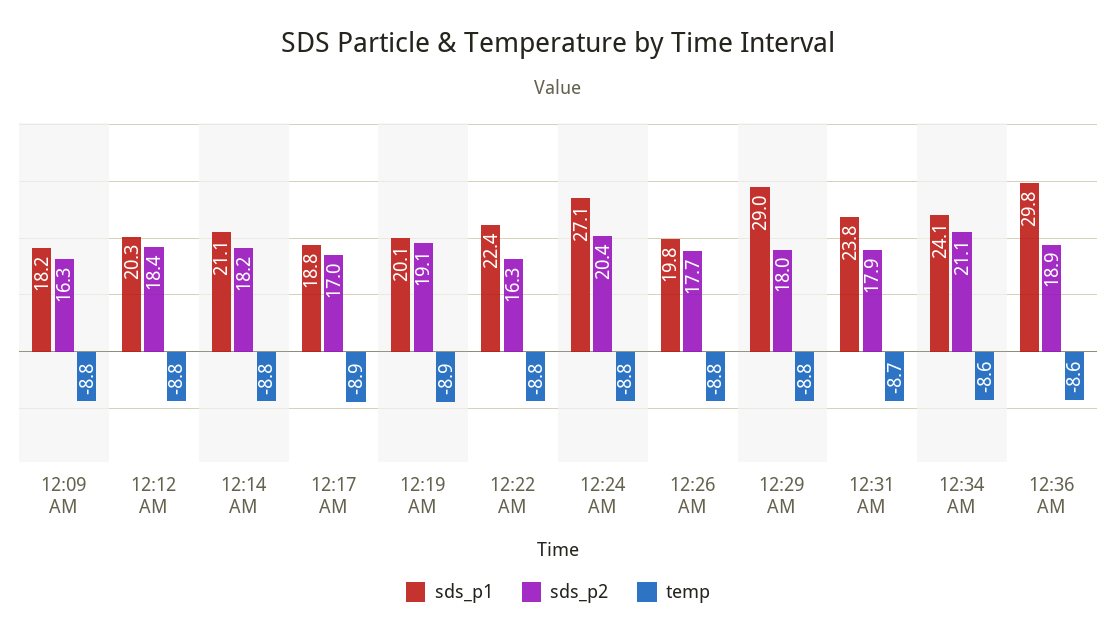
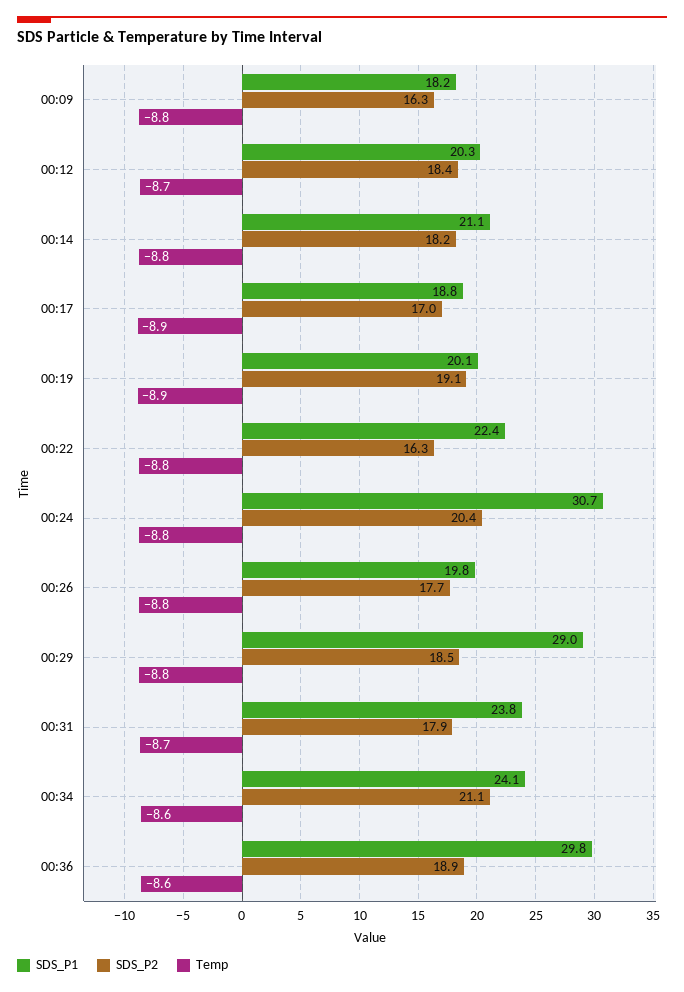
  {
    "sds_p1": {
      "12:09 AM": 18.2,
      "12:12 AM": 20.3,
      "12:14 AM": 21.1,
      "12:17 AM": 18.8,
      "12:19 AM": 20.1,
      "12:22 AM": 22.4,
-     "12:24 AM": 27.1,
+     "12:24 AM": 30.7,
      "12:26 AM": 19.8,
      "12:29 AM": 29,
      "12:31 AM": 23.8,
      "12:34 AM": 24.1,
      "12:36 AM": 29.8
    },
    "sds_p2": {
      "12:09 AM": 16.3,
      "12:12 AM": 18.4,
      "12:14 AM": 18.2,
      "12:17 AM": 17,
      "12:19 AM": 19.1,
      "12:22 AM": 16.3,
      "12:24 AM": 20.4,
      "12:26 AM": 17.7,
-     "12:29 AM": 18,
+     "12:29 AM": 18.5,
      "12:31 AM": 17.9,
      "12:34 AM": 21.1,
      "12:36 AM": 18.9
    },
    "temp": {
      "12:09 AM": -8.8,
-     "12:12 AM": -8.8,
+     "12:12 AM": -8.7,
      "12:14 AM": -8.8,
      "12:17 AM": -8.9,
      "12:19 AM": -8.9,
      "12:22 AM": -8.8,
      "12:24 AM": -8.8,
      "12:26 AM": -8.8,
      "12:29 AM": -8.8,
      "12:31 AM": -8.7,
      "12:34 AM": -8.6,
      "12:36 AM": -8.6
    }
  }

